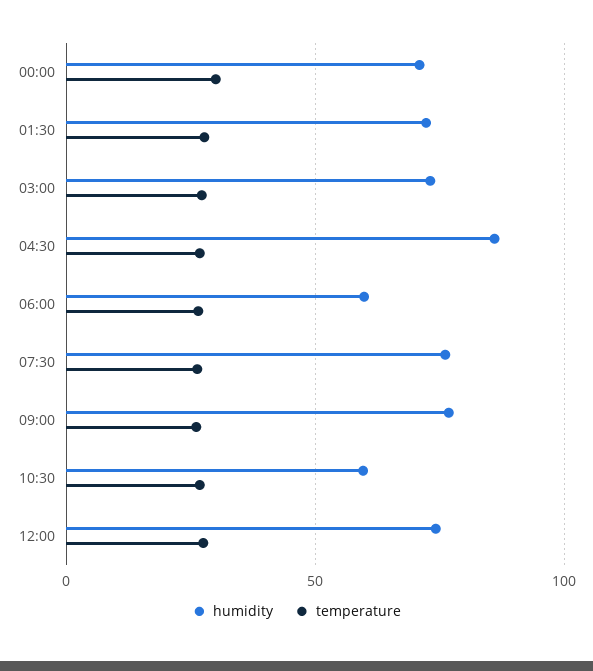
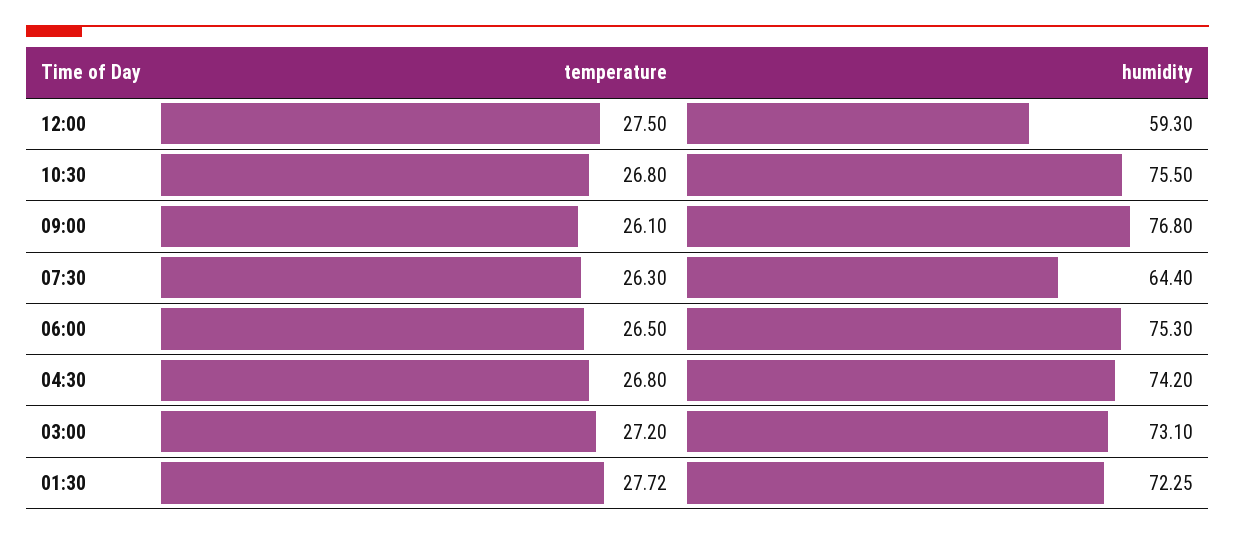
  {
    "humidity": {
-     "00:00": 70,
      "01:30": 72.25,
      "03:00": 73.1,
-     "04:30": 85,
+     "04:30": 74.2,
-     "06:00": 60,
+     "06:00": 75.3,
-     "07:30": 75,
+     "07:30": 64.4,
      "09:00": 76.8,
-     "10:30": 60,
+     "10:30": 75.5,
-     "12:00": 75
+     "12:00": 59.3
    },
    "temperature": {
-     "00:00": 30,
      "01:30": 27.72,
      "03:00": 27.2,
      "04:30": 26.8,
      "06:00": 26.5,
      "07:30": 26.3,
      "09:00": 26.1,
      "10:30": 26.8,
      "12:00": 27.5
    }
  }

